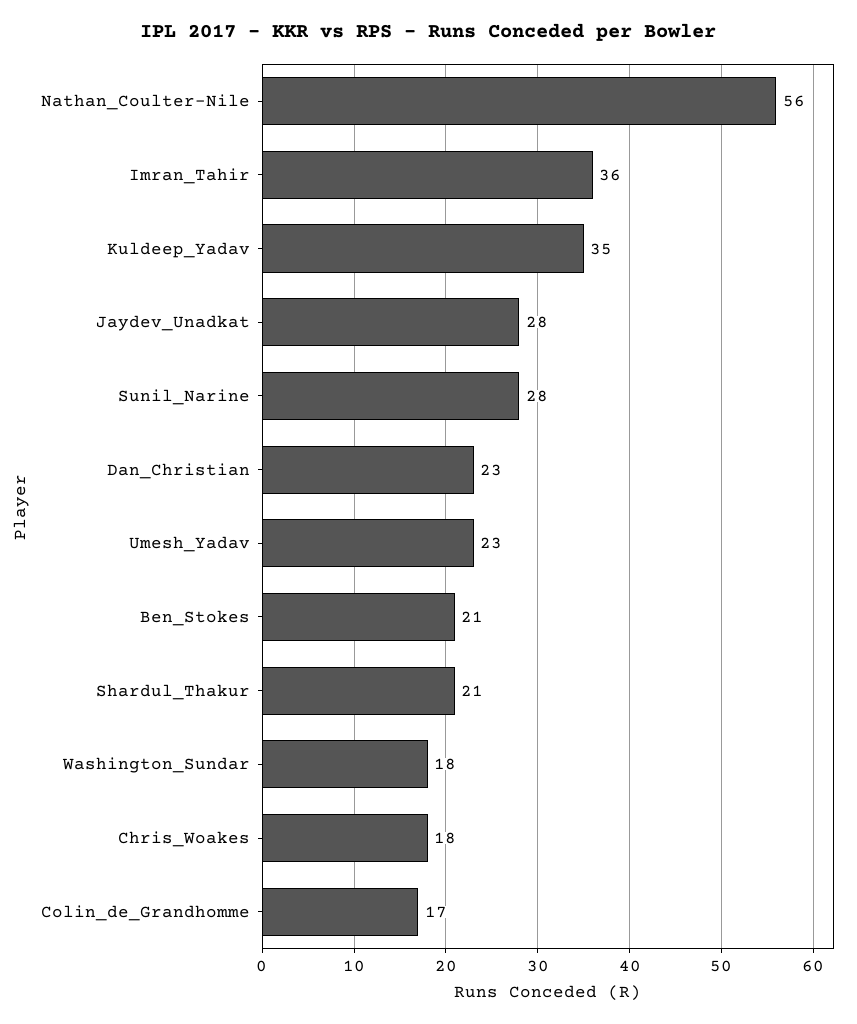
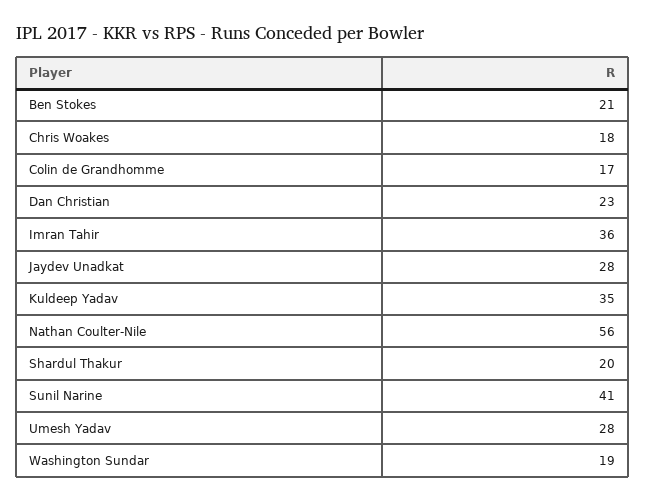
  {
    "Nathan_Coulter-Nile": 56,
    "Imran_Tahir": 36,
    "Kuldeep_Yadav": 35,
    "Jaydev_Unadkat": 28,
-   "Sunil_Narine": 28,
+   "Sunil_Narine": 41,
    "Dan_Christian": 23,
-   "Umesh_Yadav": 23,
+   "Umesh_Yadav": 28,
    "Ben_Stokes": 21,
-   "Shardul_Thakur": 21,
+   "Shardul_Thakur": 20,
-   "Washington_Sundar": 18,
+   "Washington_Sundar": 19,
    "Chris_Woakes": 18,
    "Colin_de_Grandhomme": 17
  }

